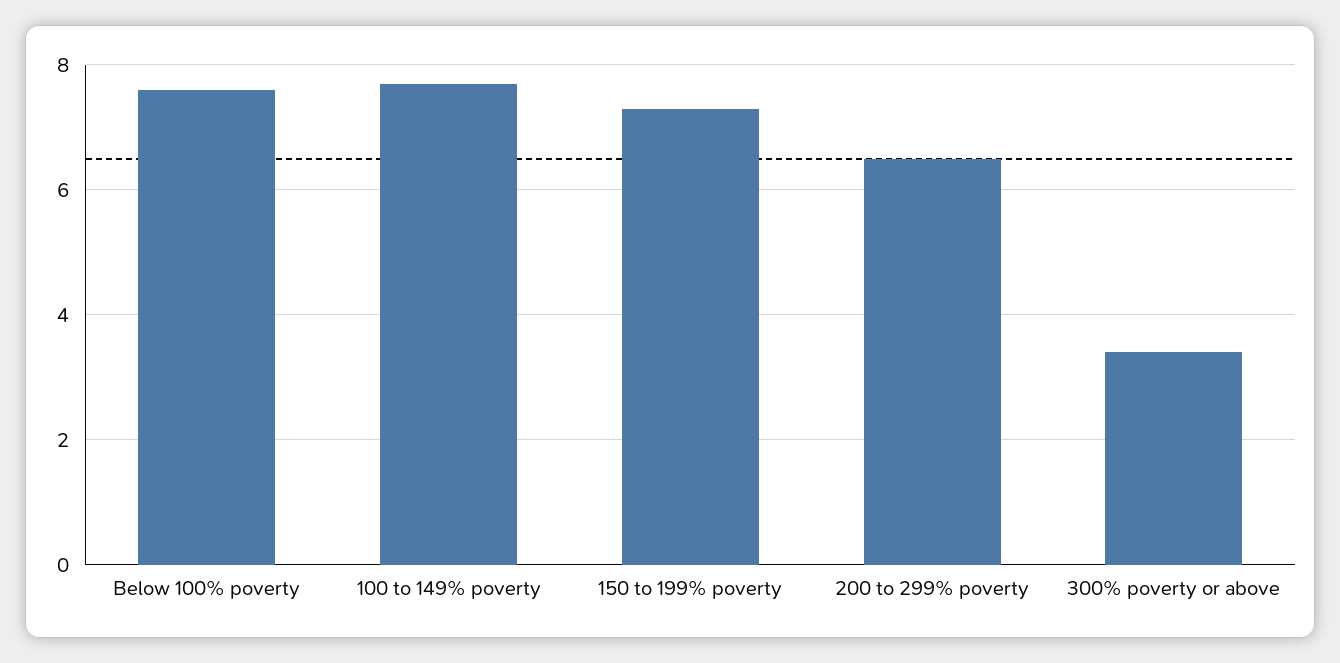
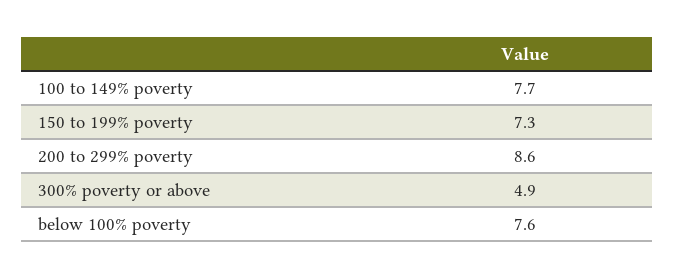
  {
    "Below 100% poverty": 7.6,
    "100 to 149% poverty": 7.7,
    "150 to 199% poverty": 7.3,
-   "200 to 299% poverty": 6.5,
+   "200 to 299% poverty": 8.6,
-   "300% poverty or above": 3.5
+   "300% poverty or above": 4.9
  }

